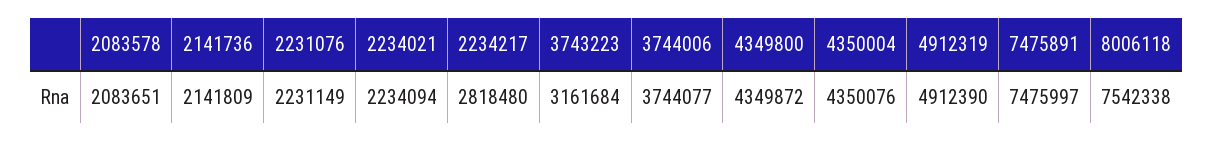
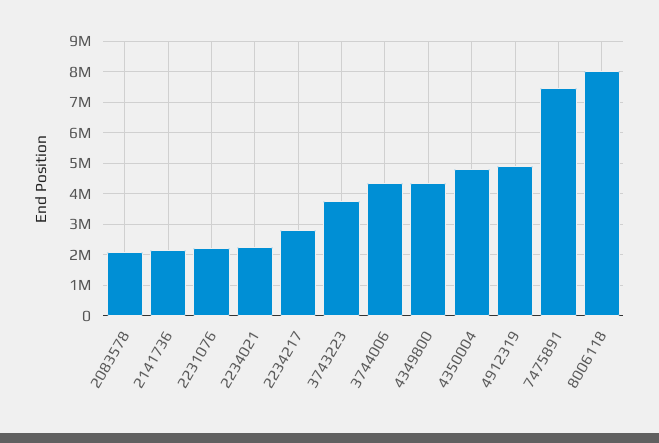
  {
    "2083578": 2083651,
    "2141736": 2141809,
    "2231076": 2231149,
    "2234021": 2234094,
    "2234217": 2818480,
-   "3743223": 3161684,
+   "3743223": 3800000,
-   "3744006": 3744077,
+   "3744006": 4400000,
    "4349800": 4349872,
-   "4350004": 4350076,
+   "4350004": 4800000,
    "4912319": 4912390,
    "7475891": 7475997,
-   "8006118": 7542338
+   "8006118": 8000000
  }

